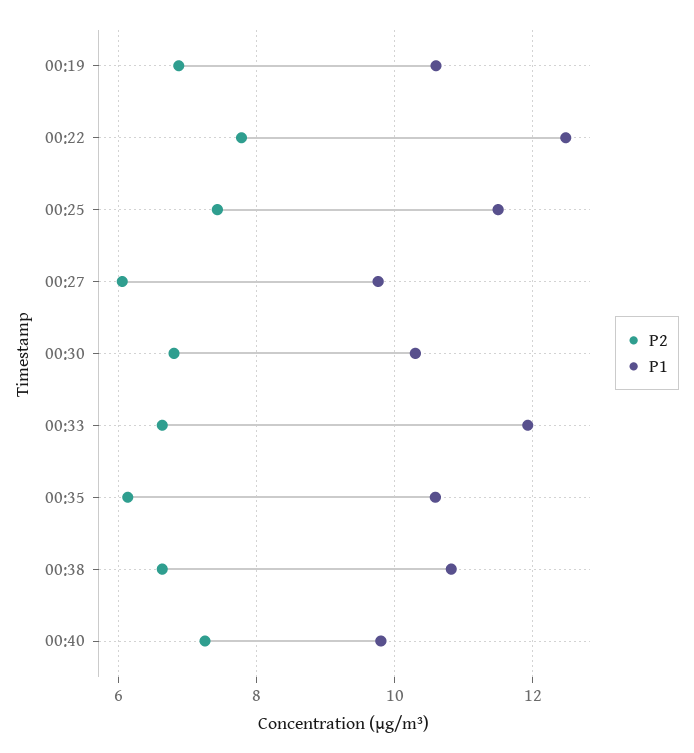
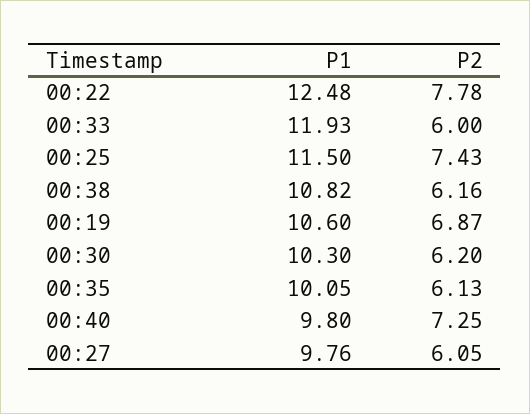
  {
    "P2": {
      "00:19": 6.87,
      "00:22": 7.78,
      "00:25": 7.43,
      "00:27": 6.05,
-     "00:30": 6.8,
+     "00:30": 6.2,
-     "00:33": 6.6,
+     "00:33": 6,
      "00:35": 6.13,
-     "00:38": 6.6,
+     "00:38": 6.16,
      "00:40": 7.25
    },
    "P1": {
      "00:19": 10.6,
      "00:22": 12.48,
      "00:25": 11.5,
      "00:27": 9.76,
      "00:30": 10.3,
      "00:33": 11.93,
-     "00:35": 10.6,
+     "00:35": 10.05,
      "00:38": 10.82,
      "00:40": 9.8
    }
  }

